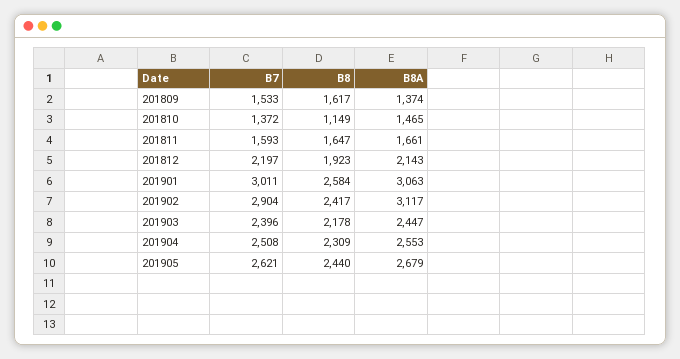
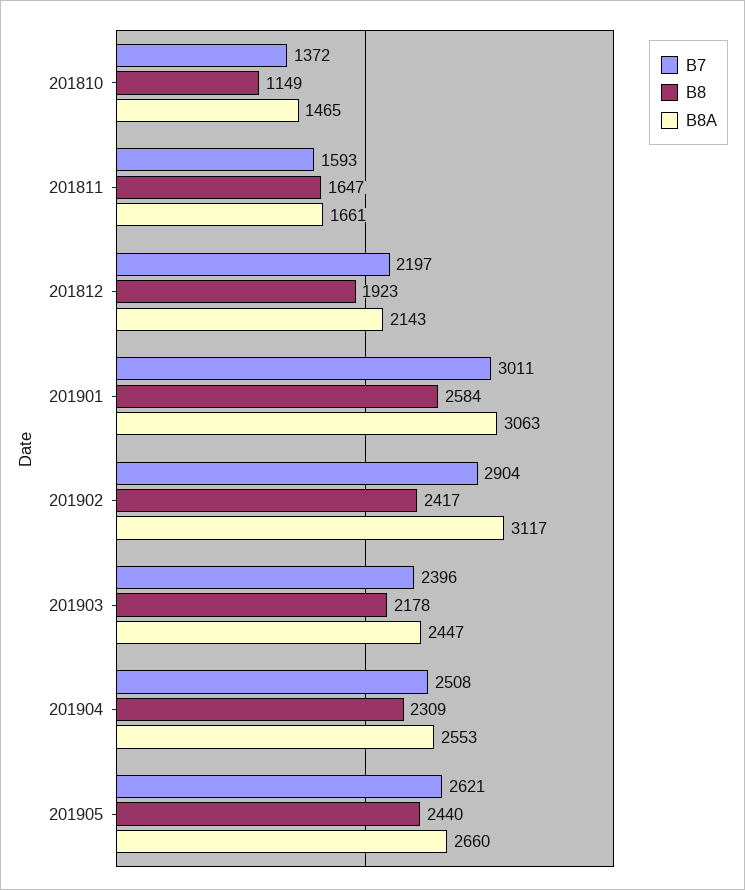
  {
    "B7": {
-     "201809": 1533,
      "201810": 1372,
      "201811": 1593,
      "201812": 2197,
      "201901": 3011,
      "201902": 2904,
      "201903": 2396,
      "201904": 2508,
      "201905": 2621
    },
    "B8": {
-     "201809": 1617,
      "201810": 1149,
      "201811": 1647,
      "201812": 1923,
      "201901": 2584,
      "201902": 2417,
      "201903": 2178,
      "201904": 2309,
      "201905": 2440
    },
    "B8A": {
-     "201809": 1374,
      "201810": 1465,
      "201811": 1661,
      "201812": 2143,
      "201901": 3063,
      "201902": 3117,
      "201903": 2447,
      "201904": 2553,
-     "201905": 2679
+     "201905": 2660
    }
  }

